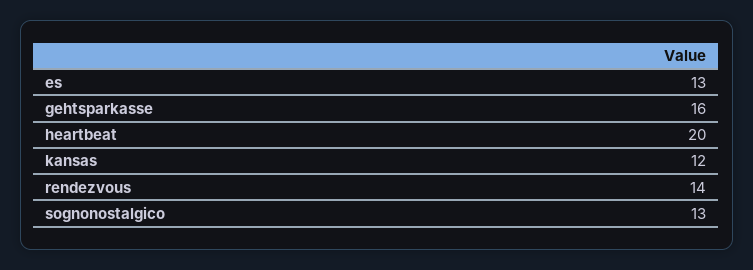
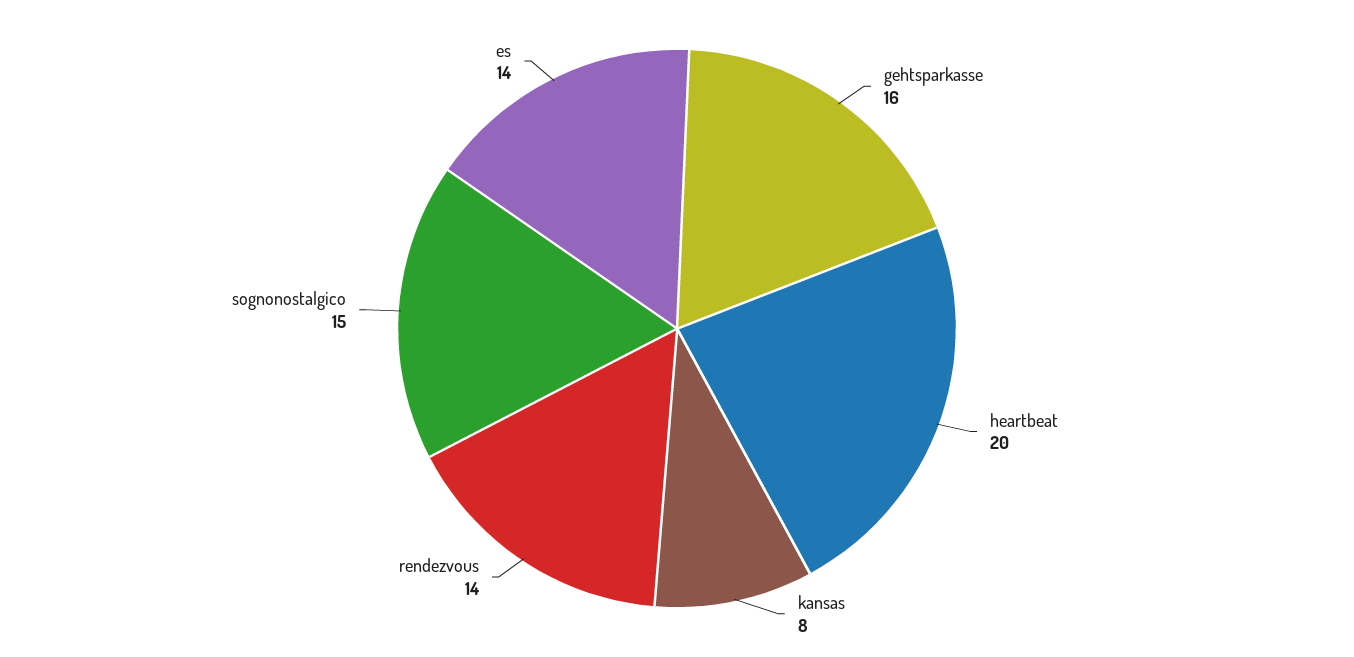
  {
-   "es": 13,
+   "es": 14,
    "gehtsparkasse": 16,
    "heartbeat": 20,
-   "kansas": 12,
+   "kansas": 8,
    "rendezvous": 14,
-   "sognonostalgico": 13
+   "sognonostalgico": 15
  }

